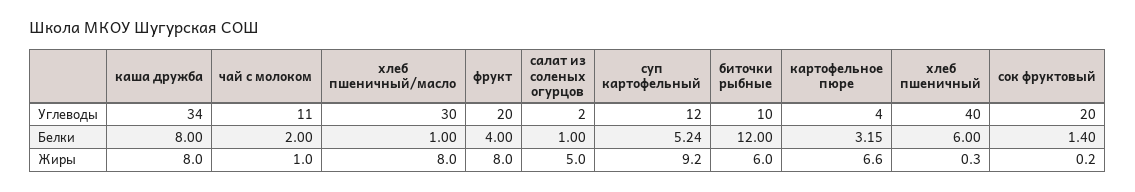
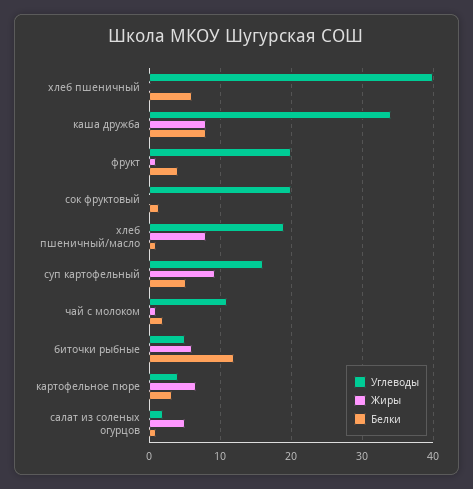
  {
    "Углеводы": {
      "каша дружба": 34,
      "чай с молоком": 11,
-     "хлеб пшеничный/масло": 30,
+     "хлеб пшеничный/масло": 19,
      "фрукт": 20,
      "салат из соленых огурцов": 2,
-     "суп картофельный": 12,
+     "суп картофельный": 16,
-     "биточки рыбные": 10,
+     "биточки рыбные": 5,
      "картофельное пюре": 4,
      "хлеб пшеничный": 40,
      "сок фруктовый": 20
    },
    "Белки": {
      "каша дружба": 8,
      "чай с молоком": 2,
      "хлеб пшеничный/масло": 1,
      "фрукт": 4,
      "салат из соленых огурцов": 1,
      "суп картофельный": 5.24,
      "биточки рыбные": 12,
      "картофельное пюре": 3.15,
      "хлеб пшеничный": 6,
      "сок фруктовый": 1.4
    },
    "Жиры": {
      "каша дружба": 8,
      "чай с молоком": 1,
      "хлеб пшеничный/масло": 8,
-     "фрукт": 8,
+     "фрукт": 1,
      "салат из соленых огурцов": 5,
      "суп картофельный": 9.2,
      "биточки рыбные": 6,
      "картофельное пюре": 6.6,
      "хлеб пшеничный": 0.3,
      "сок фруктовый": 0.2
    }
  }

